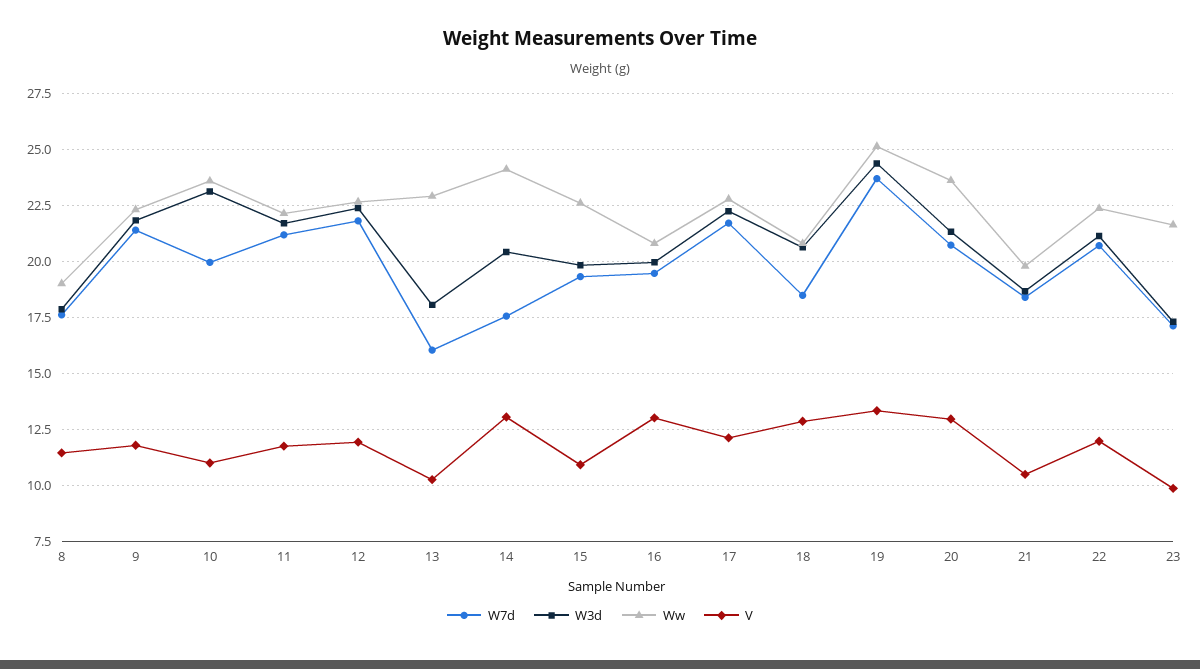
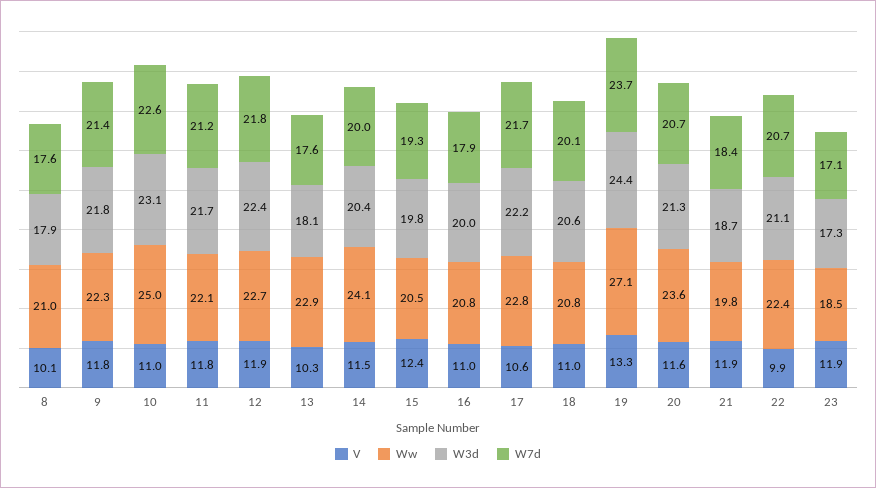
  {
    "W7d": {
      "8": 17.6,
      "9": 21.4,
-     "10": 20,
+     "10": 22.6,
      "11": 21.2,
      "12": 21.8,
-     "13": 16,
+     "13": 17.6,
-     "14": 17.5,
+     "14": 20,
      "15": 19.3,
-     "16": 19.5,
+     "16": 17.9,
      "17": 21.7,
-     "18": 18.5,
+     "18": 20.1,
      "19": 23.7,
      "20": 20.7,
      "21": 18.4,
      "22": 20.7,
      "23": 17.1
    },
    "W3d": {
      "8": 17.9,
      "9": 21.8,
      "10": 23.1,
      "11": 21.7,
      "12": 22.4,
      "13": 18.1,
      "14": 20.4,
      "15": 19.8,
      "16": 20,
      "17": 22.2,
      "18": 20.6,
      "19": 24.4,
      "20": 21.3,
      "21": 18.7,
      "22": 21.1,
      "23": 17.3
    },
    "Ww": {
-     "8": 19,
+     "8": 21,
      "9": 22.3,
-     "10": 23.5,
+     "10": 25,
      "11": 22.1,
      "12": 22.7,
      "13": 22.9,
      "14": 24.1,
-     "15": 22.5,
+     "15": 20.5,
      "16": 20.8,
      "17": 22.8,
      "18": 20.8,
-     "19": 25,
+     "19": 27.1,
      "20": 23.6,
      "21": 19.8,
      "22": 22.4,
-     "23": 21.5
+     "23": 18.5
    },
    "V": {
-     "8": 11.5,
+     "8": 10.1,
      "9": 11.8,
      "10": 11,
      "11": 11.8,
      "12": 11.9,
      "13": 10.3,
-     "14": 13,
+     "14": 11.5,
-     "15": 11,
+     "15": 12.4,
-     "16": 13,
+     "16": 11,
-     "17": 12,
+     "17": 10.6,
-     "18": 13,
+     "18": 11,
      "19": 13.3,
-     "20": 13,
+     "20": 11.6,
-     "21": 10.5,
+     "21": 11.9,
-     "22": 12,
+     "22": 9.9,
-     "23": 10
+     "23": 11.9
    }
  }

